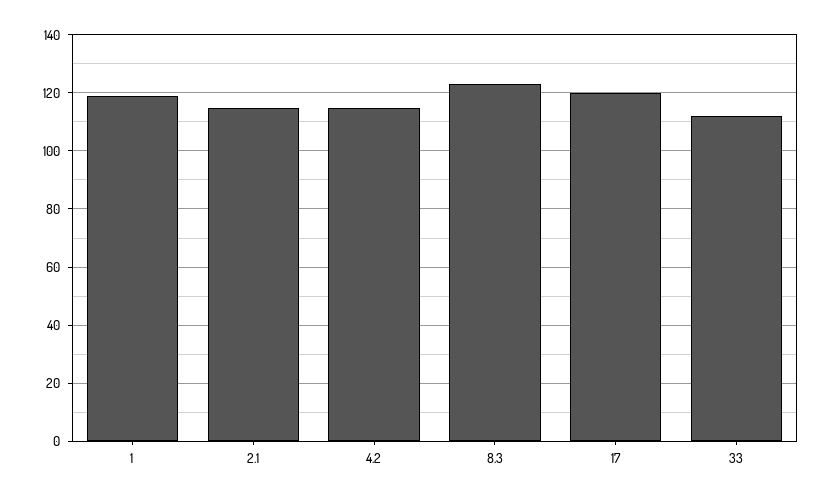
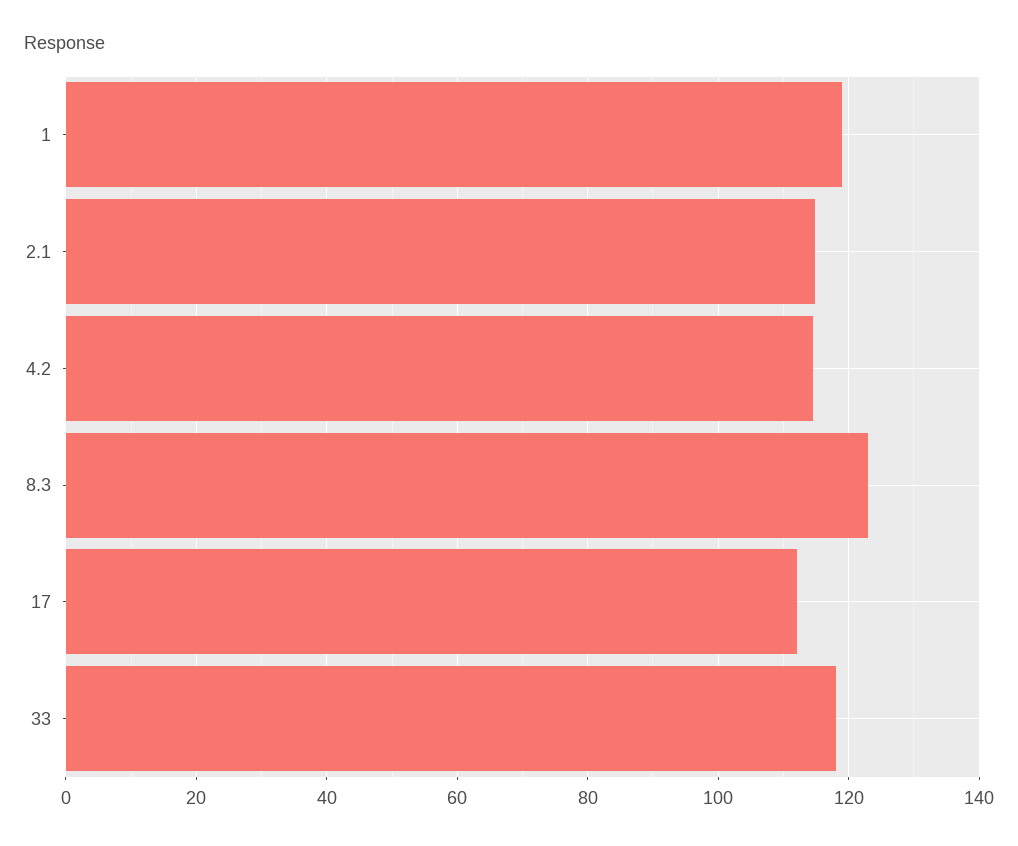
  {
    "1": 118,
    "2.1": 114,
    "4.2": 114,
    "8.3": 122,
-   "17": 120,
+   "17": 112,
-   "33": 112.5
+   "33": 118
  }

